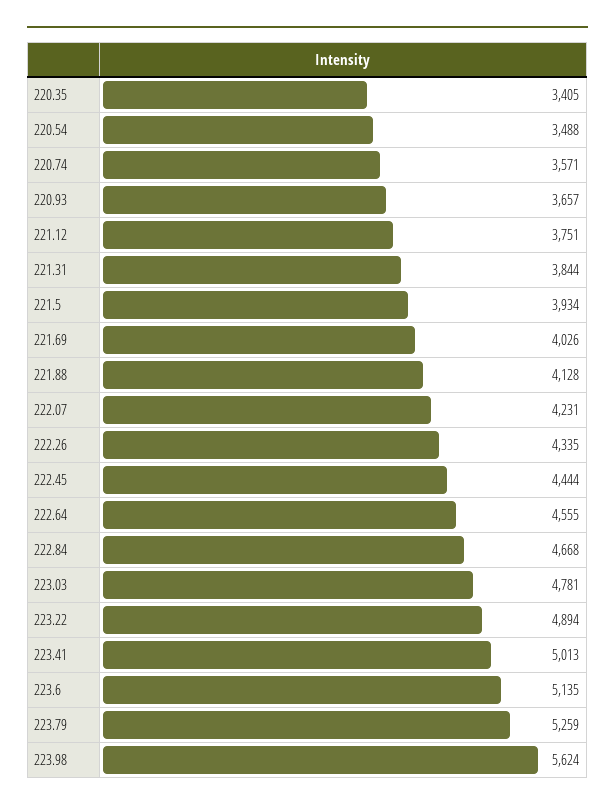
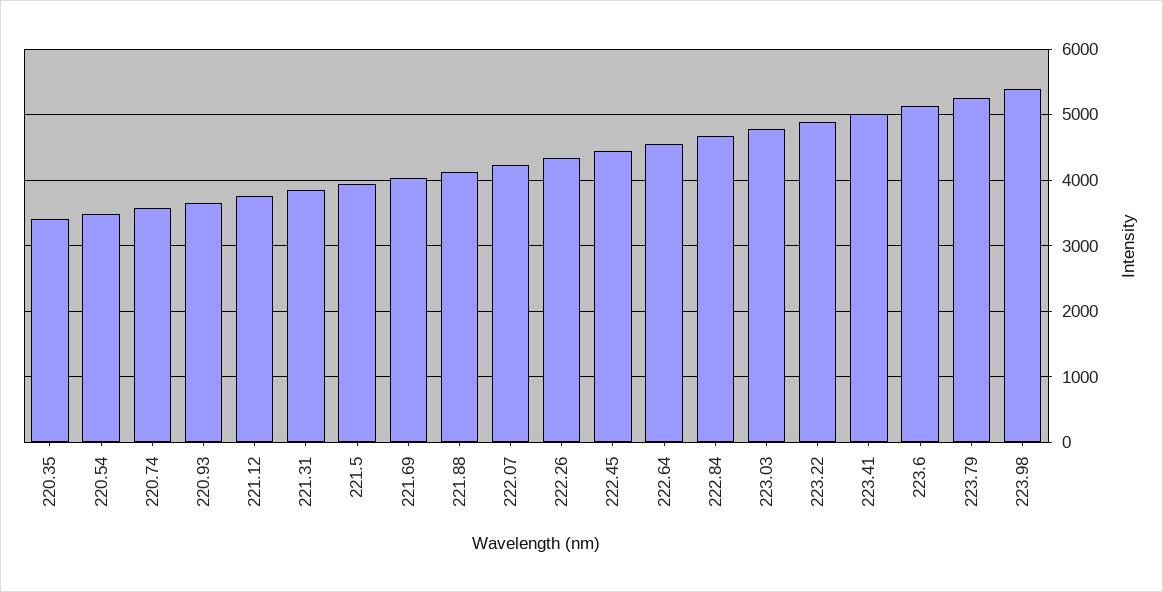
  {
    "220.35": 3405,
    "220.54": 3488,
    "220.74": 3571,
    "220.93": 3657,
    "221.12": 3751,
    "221.31": 3844,
    "221.5": 3934,
    "221.69": 4026,
    "221.88": 4128,
    "222.07": 4231,
    "222.26": 4335,
    "222.45": 4444,
    "222.64": 4555,
    "222.84": 4668,
    "223.03": 4781,
    "223.22": 4894,
    "223.41": 5013,
    "223.6": 5135,
    "223.79": 5259,
-   "223.98": 5624
+   "223.98": 5400
  }

